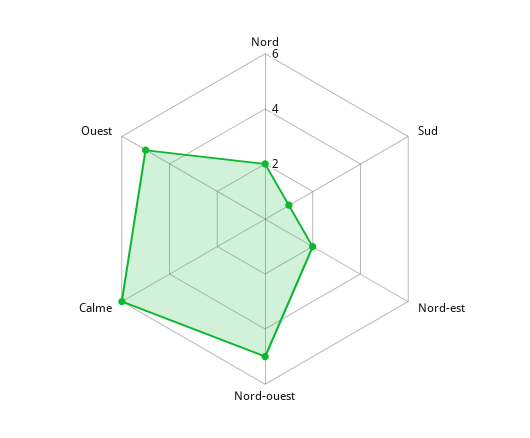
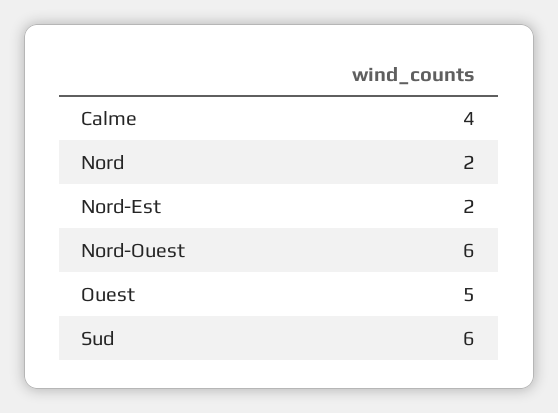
  {
    "Nord": 2,
-   "Sud": 1,
+   "Sud": 6,
    "Nord-est": 2,
-   "Nord-ouest": 5,
+   "Nord-ouest": 6,
-   "Calme": 6,
+   "Calme": 4,
    "Ouest": 5
  }

